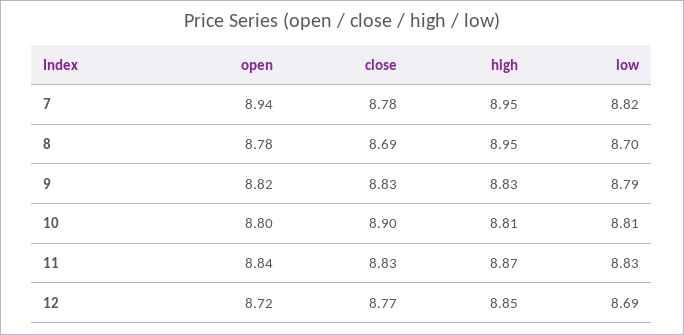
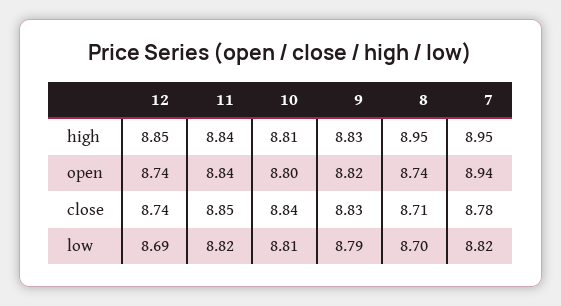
  {
    "open": {
      "7": 8.94,
-     "8": 8.78,
+     "8": 8.74,
      "9": 8.82,
      "10": 8.8,
      "11": 8.84,
-     "12": 8.72
+     "12": 8.74
    },
    "close": {
      "7": 8.78,
-     "8": 8.69,
+     "8": 8.71,
      "9": 8.83,
-     "10": 8.9,
+     "10": 8.84,
-     "11": 8.83,
+     "11": 8.85,
-     "12": 8.77
+     "12": 8.74
    },
    "high": {
      "7": 8.95,
      "8": 8.95,
      "9": 8.83,
      "10": 8.81,
-     "11": 8.87,
+     "11": 8.84,
      "12": 8.85
    },
    "low": {
      "7": 8.82,
      "8": 8.7,
      "9": 8.79,
      "10": 8.81,
-     "11": 8.83,
+     "11": 8.82,
      "12": 8.69
    }
  }

